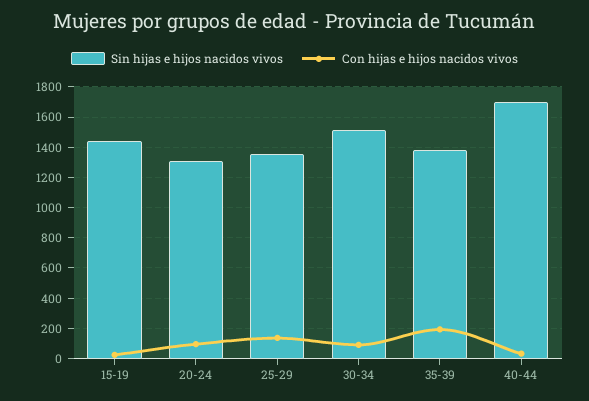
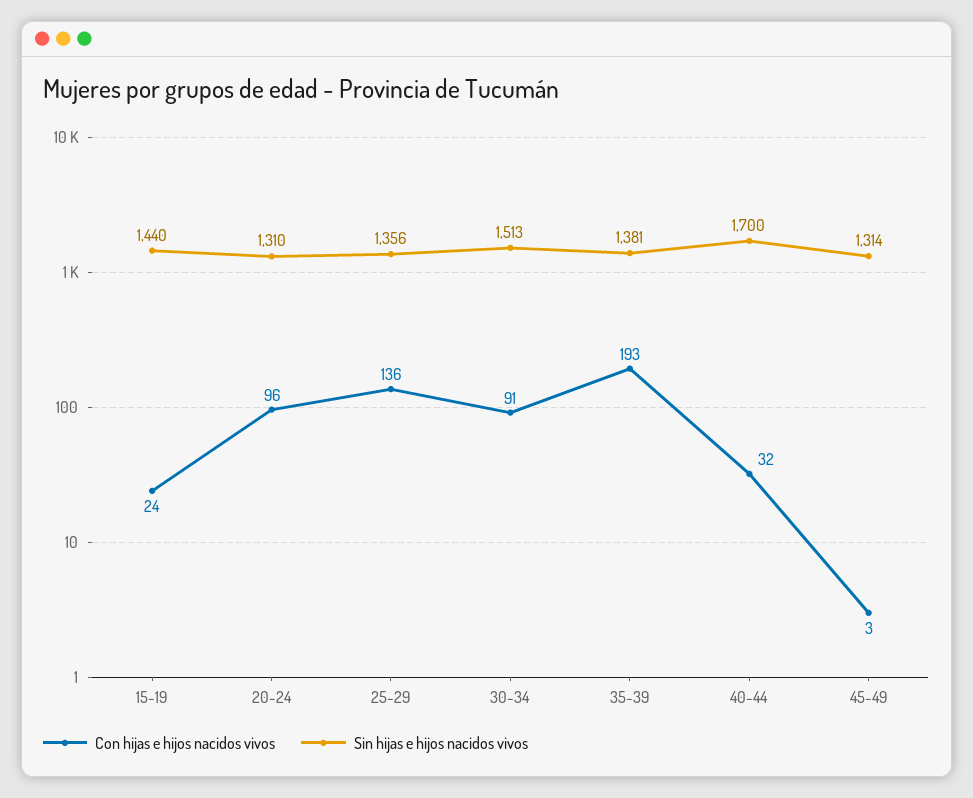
  {
    "Sin hijas e hijos nacidos vivos": {
      "15-19": 1440,
      "20-24": 1310,
      "25-29": 1356,
      "30-34": 1513,
      "35-39": 1381,
-     "40-44": 1700
+     "40-44": 1700,
+     "45-49": 1314
    },
    "Con hijas e hijos nacidos vivos": {
      "15-19": 24,
      "20-24": 96,
      "25-29": 136,
      "30-34": 91,
      "35-39": 193,
-     "40-44": 32
+     "40-44": 32,
+     "45-49": 3
    }
  }

